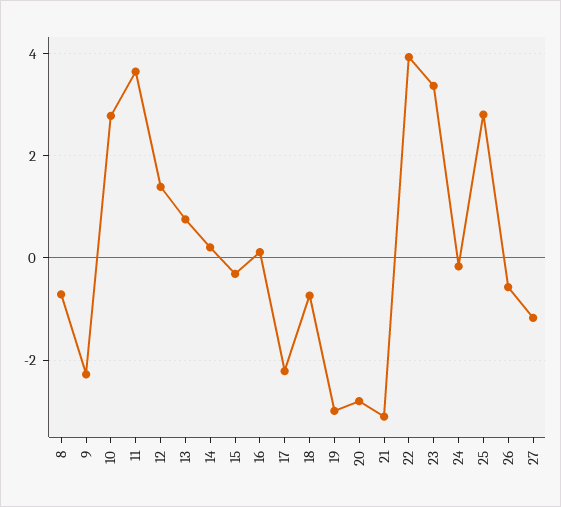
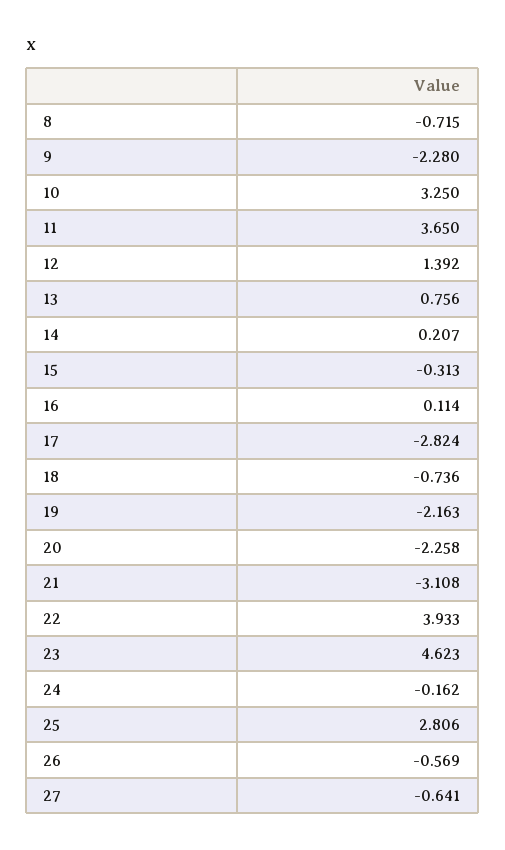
  {
    "8": -0.715,
    "9": -2.28,
-   "10": 2.8,
+   "10": 3.25,
    "11": 3.65,
    "12": 1.392,
    "13": 0.756,
    "14": 0.207,
    "15": -0.313,
    "16": 0.114,
-   "17": -2.2,
+   "17": -2.824,
    "18": -0.736,
-   "19": -3,
+   "19": -2.163,
-   "20": -2.8,
+   "20": -2.258,
    "21": -3.108,
    "22": 3.933,
-   "23": 3.4,
+   "23": 4.623,
    "24": -0.162,
    "25": 2.806,
    "26": -0.569,
-   "27": -1.2
+   "27": -0.641
  }

